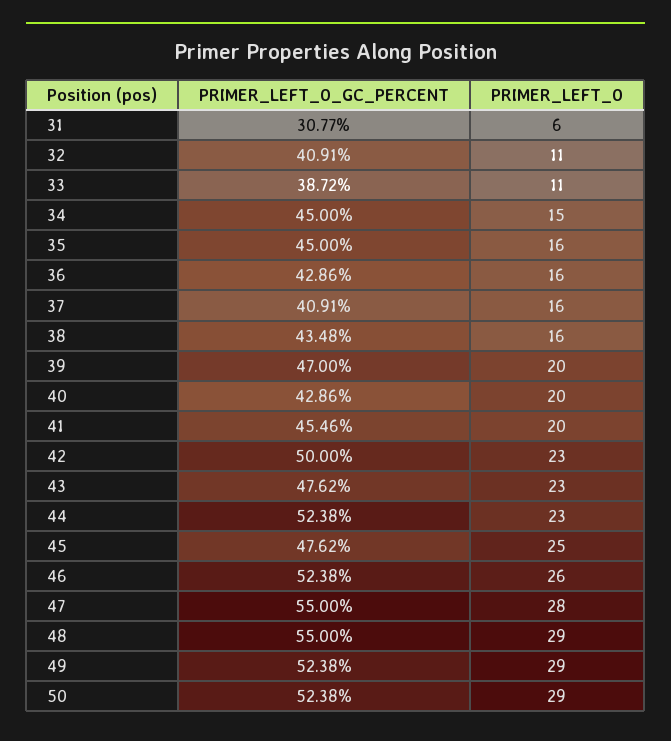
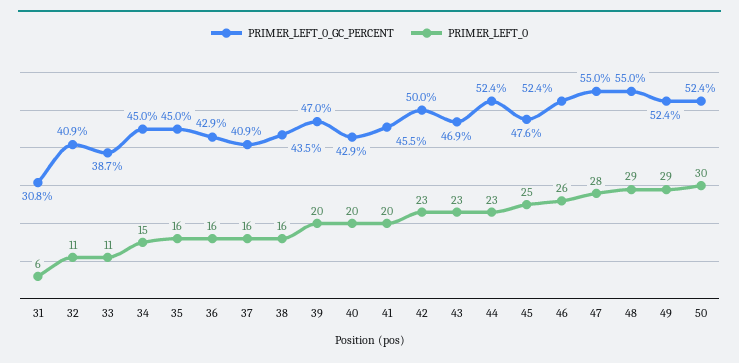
  {
    "PRIMER_LEFT_0_GC_PERCENT": {
      "31": 30.77,
      "32": 40.91,
      "33": 38.72,
      "34": 45,
      "35": 45,
      "36": 42.86,
      "37": 40.91,
      "38": 43.48,
      "39": 47,
      "40": 42.86,
      "41": 45.46,
      "42": 50,
-     "43": 47.62,
+     "43": 46.9,
      "44": 52.38,
      "45": 47.62,
      "46": 52.38,
      "47": 55,
      "48": 55,
      "49": 52.38,
      "50": 52.38
    },
    "PRIMER_LEFT_0": {
      "31": 6,
      "32": 11,
      "33": 11,
      "34": 15,
      "35": 16,
      "36": 16,
      "37": 16,
      "38": 16,
      "39": 20,
      "40": 20,
      "41": 20,
      "42": 23,
      "43": 23,
      "44": 23,
      "45": 25,
      "46": 26,
      "47": 28,
      "48": 29,
      "49": 29,
-     "50": 29
+     "50": 30
    }
  }

